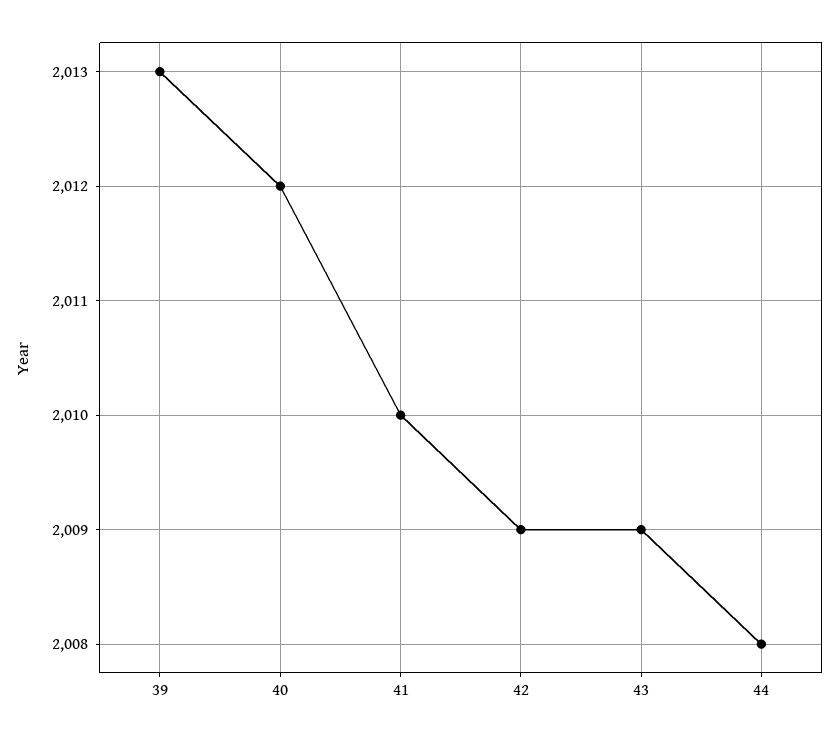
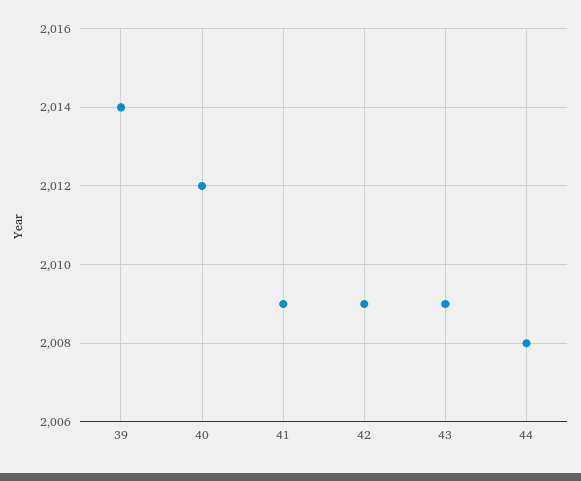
  {
-   "39": 2013,
+   "39": 2014,
    "40": 2012,
-   "41": 2010,
+   "41": 2009,
    "42": 2009,
    "43": 2009,
    "44": 2008
  }

